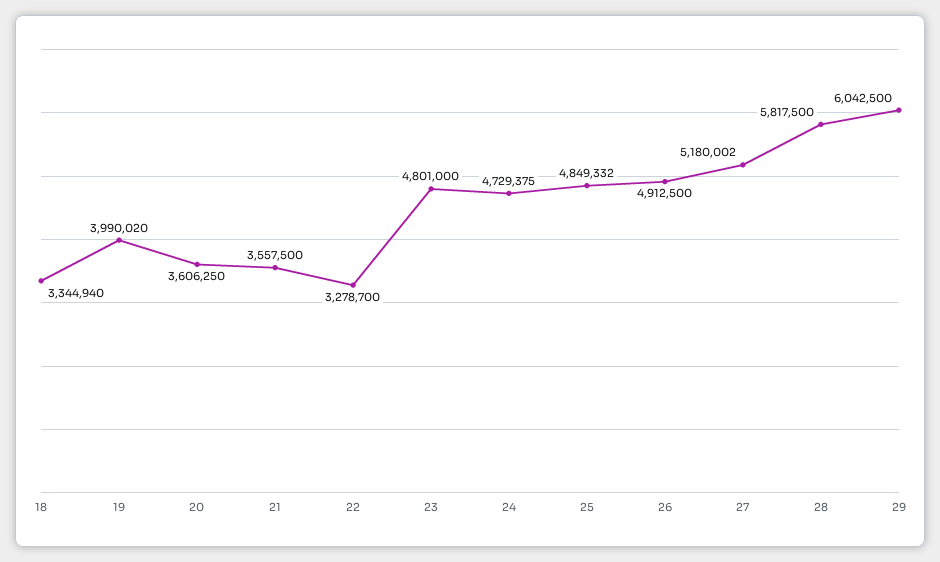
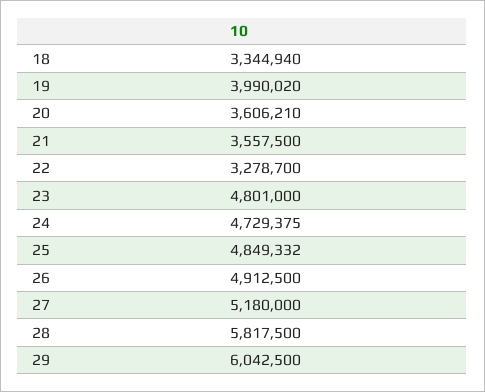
  {
    "18": 3344940,
    "19": 3990020,
-   "20": 3606250,
+   "20": 3606210,
    "21": 3557500,
    "22": 3278700,
    "23": 4801000,
    "24": 4729375,
    "25": 4849332,
    "26": 4912500,
-   "27": 5180002,
+   "27": 5180000,
    "28": 5817500,
    "29": 6042500
  }

